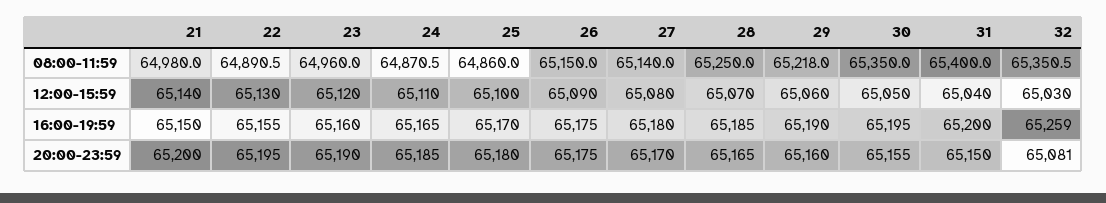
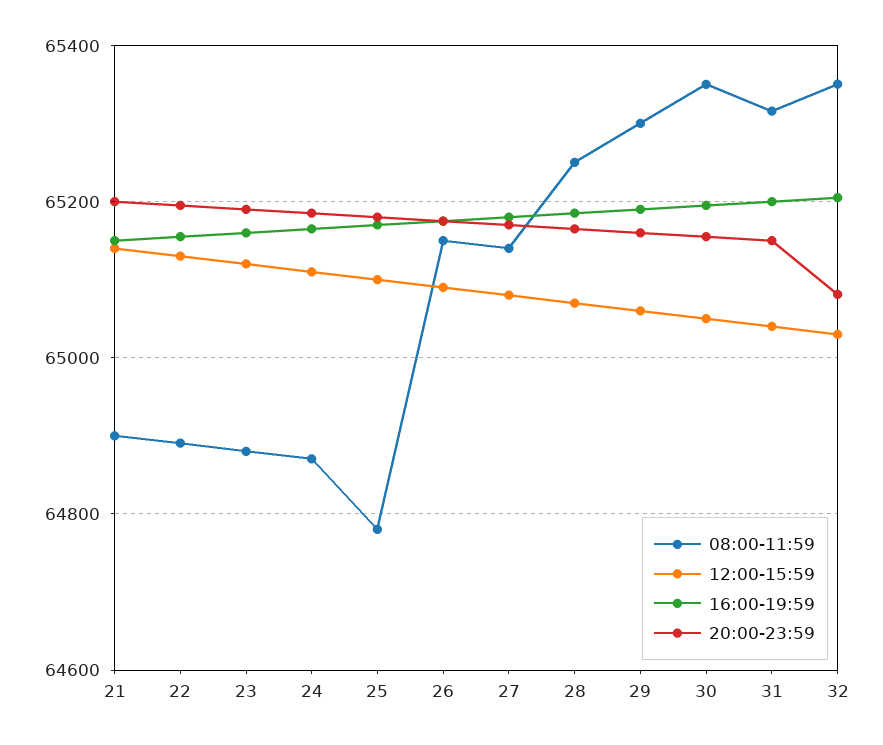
  {
    "08:00-11:59": {
-     "21": 64980,
+     "21": 64900,
      "22": 64890.5,
-     "23": 64960,
+     "23": 64880,
      "24": 64870.5,
-     "25": 64860,
+     "25": 64780,
      "26": 65150,
      "27": 65140,
      "28": 65250,
-     "29": 65218,
+     "29": 65300,
      "30": 65350,
-     "31": 65400,
+     "31": 65320,
      "32": 65350.5
    },
    "12:00-15:59": {
      "21": 65140,
      "22": 65130,
      "23": 65120,
      "24": 65110,
      "25": 65100,
      "26": 65090,
      "27": 65080,
      "28": 65070,
      "29": 65060,
      "30": 65050,
      "31": 65040,
      "32": 65030
    },
    "16:00-19:59": {
      "21": 65150,
      "22": 65155,
      "23": 65160,
      "24": 65165,
      "25": 65170,
      "26": 65175,
      "27": 65180,
      "28": 65185,
      "29": 65190,
      "30": 65195,
      "31": 65200,
-     "32": 65259
+     "32": 65200
    },
    "20:00-23:59": {
      "21": 65200,
      "22": 65195,
      "23": 65190,
      "24": 65185,
      "25": 65180,
      "26": 65175,
      "27": 65170,
      "28": 65165,
      "29": 65160,
      "30": 65155,
      "31": 65150,
      "32": 65081
    }
  }

